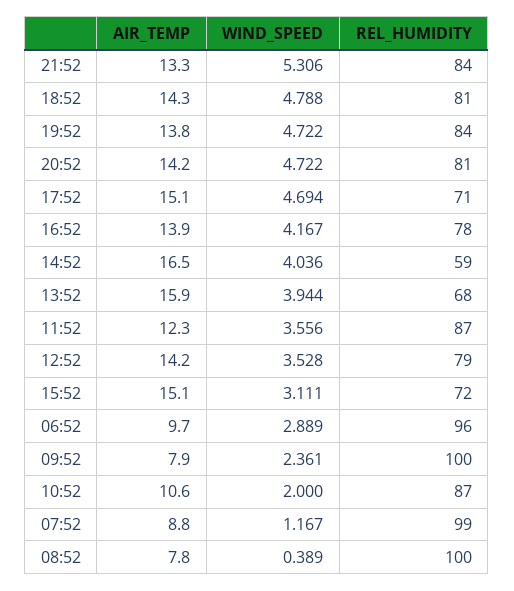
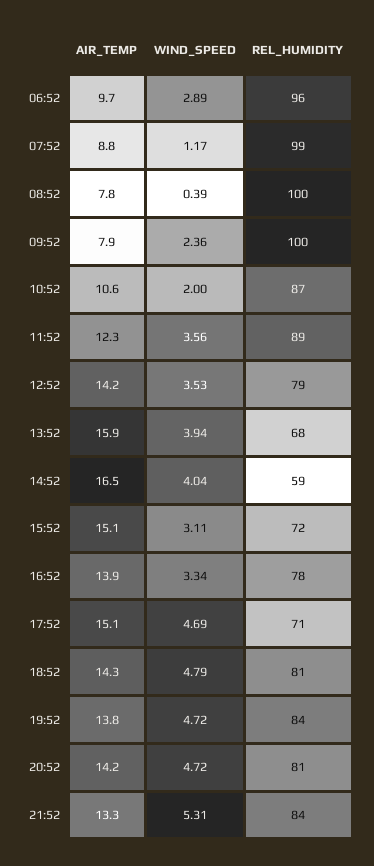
  {
    "AIR_TEMP": {
      "21:52": 13.3,
      "18:52": 14.3,
      "19:52": 13.8,
      "20:52": 14.2,
      "17:52": 15.1,
      "16:52": 13.9,
      "14:52": 16.5,
      "13:52": 15.9,
      "11:52": 12.3,
      "12:52": 14.2,
      "15:52": 15.1,
      "06:52": 9.7,
      "09:52": 7.9,
      "10:52": 10.6,
      "07:52": 8.8,
      "08:52": 7.8
    },
    "WIND_SPEED": {
      "21:52": 5.306,
      "18:52": 4.788,
      "19:52": 4.722,
      "20:52": 4.722,
      "17:52": 4.694,
-     "16:52": 4.167,
+     "16:52": 3.34,
      "14:52": 4.036,
      "13:52": 3.944,
      "11:52": 3.556,
      "12:52": 3.528,
      "15:52": 3.111,
      "06:52": 2.889,
      "09:52": 2.361,
      "10:52": 2,
      "07:52": 1.167,
      "08:52": 0.389
    },
    "REL_HUMIDITY": {
      "21:52": 84,
      "18:52": 81,
      "19:52": 84,
      "20:52": 81,
      "17:52": 71,
      "16:52": 78,
      "14:52": 59,
      "13:52": 68,
-     "11:52": 87,
+     "11:52": 89,
      "12:52": 79,
      "15:52": 72,
      "06:52": 96,
      "09:52": 100,
      "10:52": 87,
      "07:52": 99,
      "08:52": 100
    }
  }

